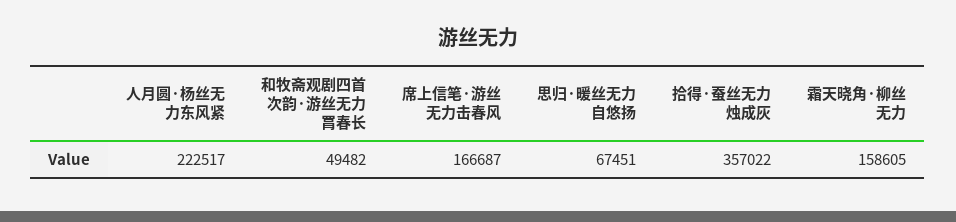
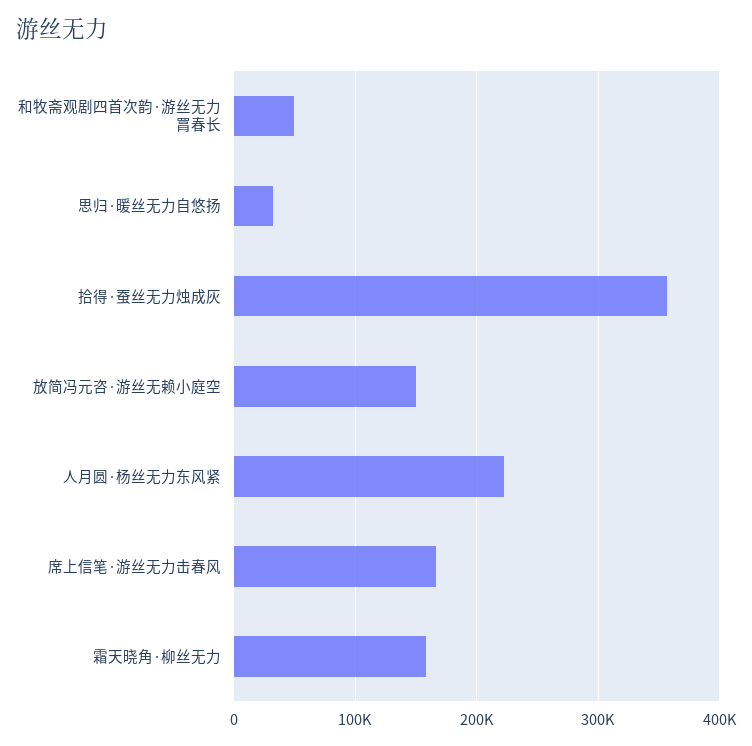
  {
    "人月圆·杨丝无力东风紧": 222517,
    "和牧斋观剧四首次韵·游丝无力罥春长": 49482,
    "席上信笔·游丝无力击春风": 166687,
-   "思归·暖丝无力自悠扬": 67451,
+   "思归·暖丝无力自悠扬": 30000,
    "拾得·蚕丝无力烛成灰": 357022,
-   "霜天晓角·柳丝无力": 158605
+   "霜天晓角·柳丝无力": 158605,
+   "放简冯元咨·游丝无赖小庭空": 150000
  }

